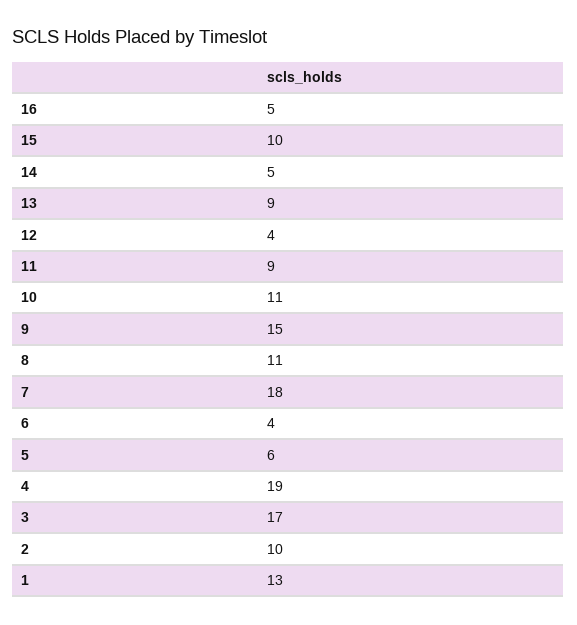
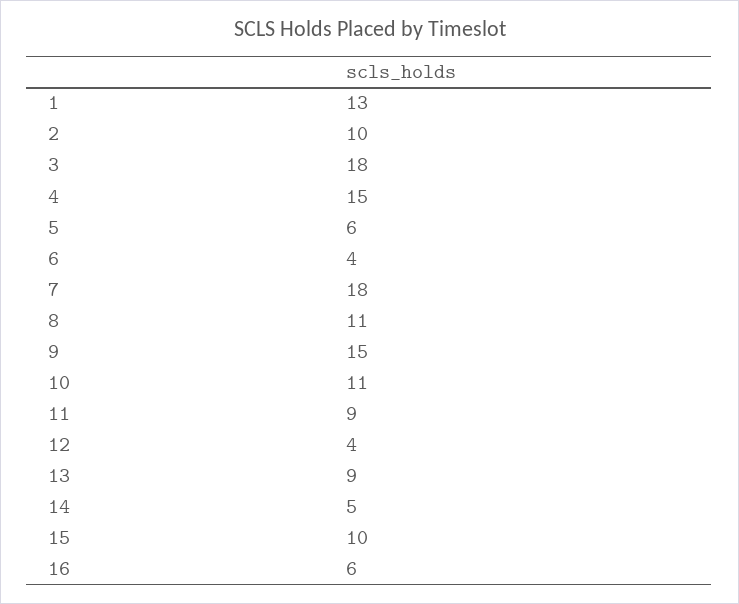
  {
-   "16": 5,
+   "16": 6,
    "15": 10,
    "14": 5,
    "13": 9,
    "12": 4,
    "11": 9,
    "10": 11,
    "9": 15,
    "8": 11,
    "7": 18,
    "6": 4,
    "5": 6,
-   "4": 19,
+   "4": 15,
-   "3": 17,
+   "3": 18,
    "2": 10,
    "1": 13
  }

